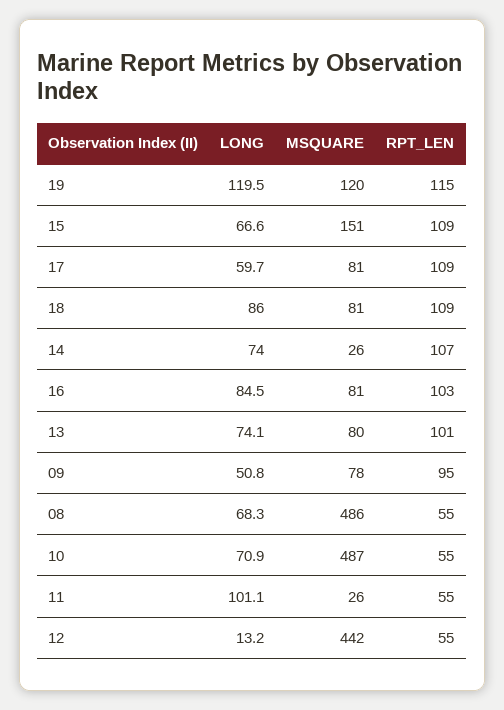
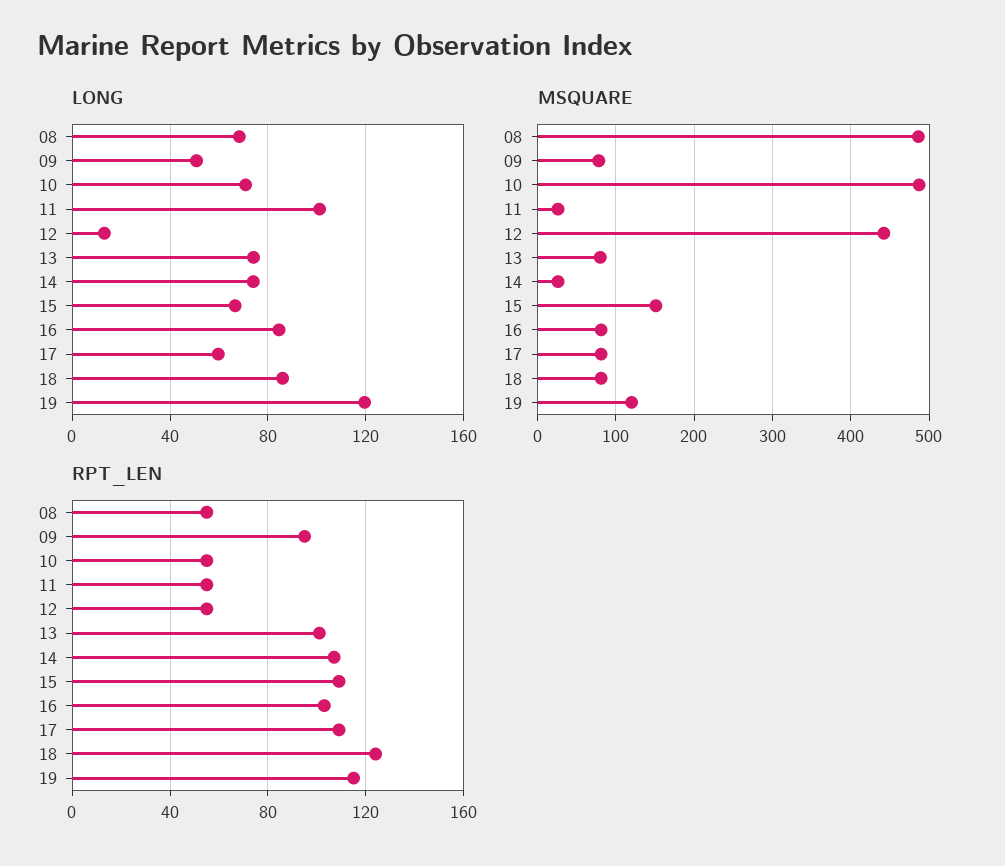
  {
    "LONG": {
      "19": 119.5,
      "15": 66.6,
      "17": 59.7,
      "18": 86,
      "14": 74,
      "16": 84.5,
      "13": 74.1,
      "09": 50.8,
      "08": 68.3,
      "10": 70.9,
      "11": 101.1,
      "12": 13.2
    },
    "MSQUARE": {
      "19": 120,
      "15": 151,
      "17": 81,
      "18": 81,
      "14": 26,
      "16": 81,
      "13": 80,
      "09": 78,
      "08": 486,
      "10": 487,
      "11": 26,
      "12": 442
    },
    "RPT_LEN": {
      "19": 115,
      "15": 109,
      "17": 109,
-     "18": 109,
+     "18": 125,
      "14": 107,
      "16": 103,
      "13": 101,
      "09": 95,
      "08": 55,
      "10": 55,
      "11": 55,
      "12": 55
    }
  }

